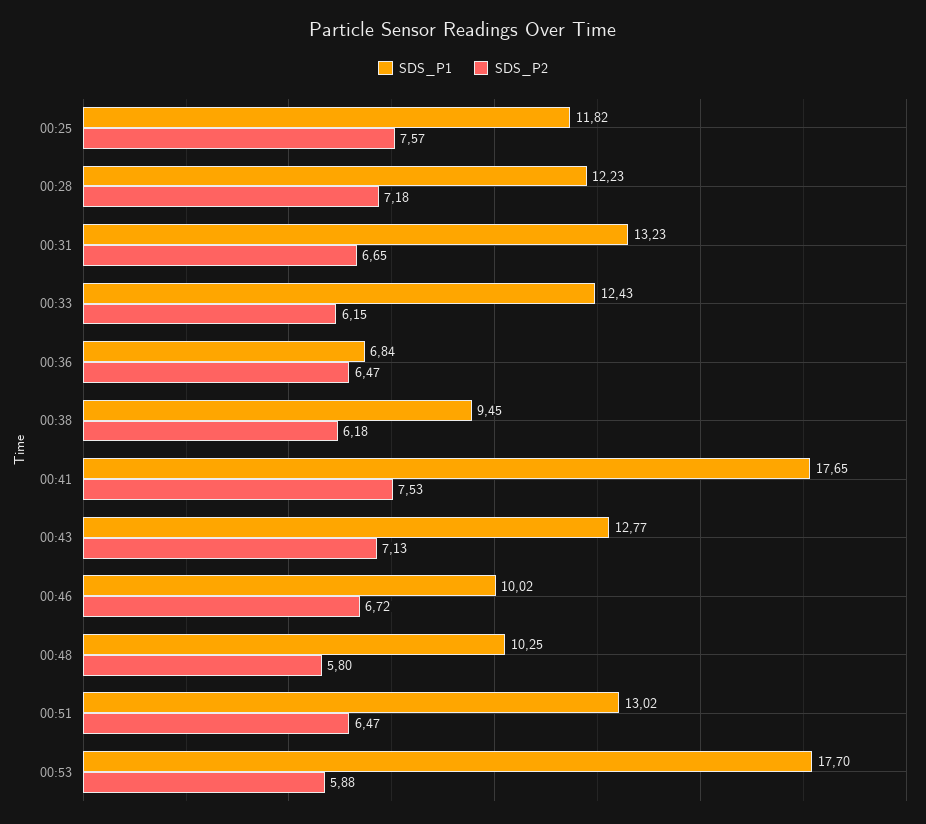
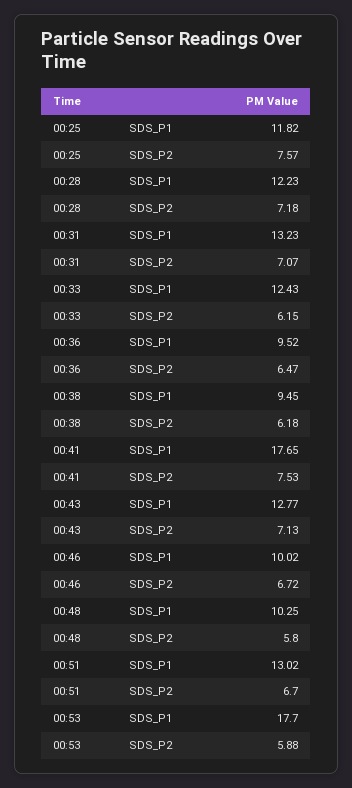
  {
    "SDS_P1": {
      "00:25": 11.82,
      "00:28": 12.23,
      "00:31": 13.23,
      "00:33": 12.43,
-     "00:36": 6.84,
+     "00:36": 9.52,
      "00:38": 9.45,
      "00:41": 17.65,
      "00:43": 12.77,
      "00:46": 10.02,
      "00:48": 10.25,
      "00:51": 13.02,
      "00:53": 17.7
    },
    "SDS_P2": {
      "00:25": 7.57,
      "00:28": 7.18,
-     "00:31": 6.65,
+     "00:31": 7.07,
      "00:33": 6.15,
      "00:36": 6.47,
      "00:38": 6.18,
      "00:41": 7.53,
      "00:43": 7.13,
      "00:46": 6.72,
      "00:48": 5.8,
-     "00:51": 6.47,
+     "00:51": 6.7,
      "00:53": 5.88
    }
  }

